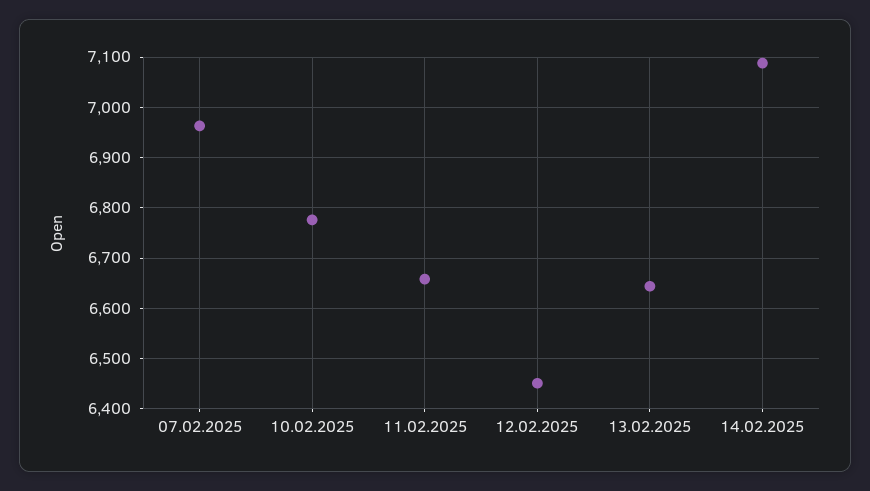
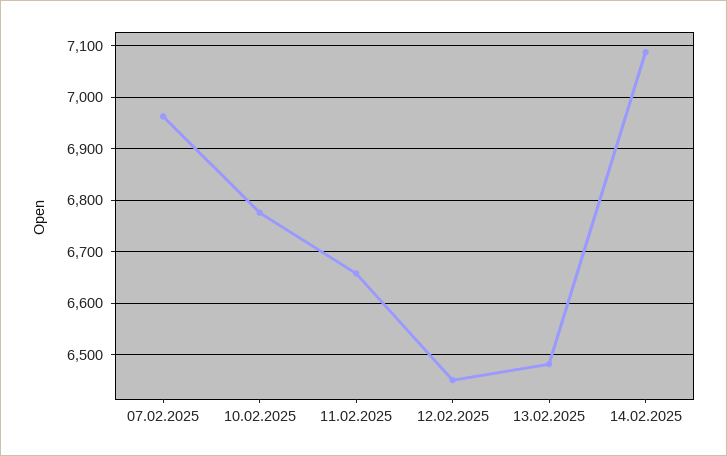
  {
    "07.02.2025": 6960,
    "10.02.2025": 6780,
    "11.02.2025": 6660,
    "12.02.2025": 6460,
-   "13.02.2025": 6640,
+   "13.02.2025": 6480,
    "14.02.2025": 7080
  }

